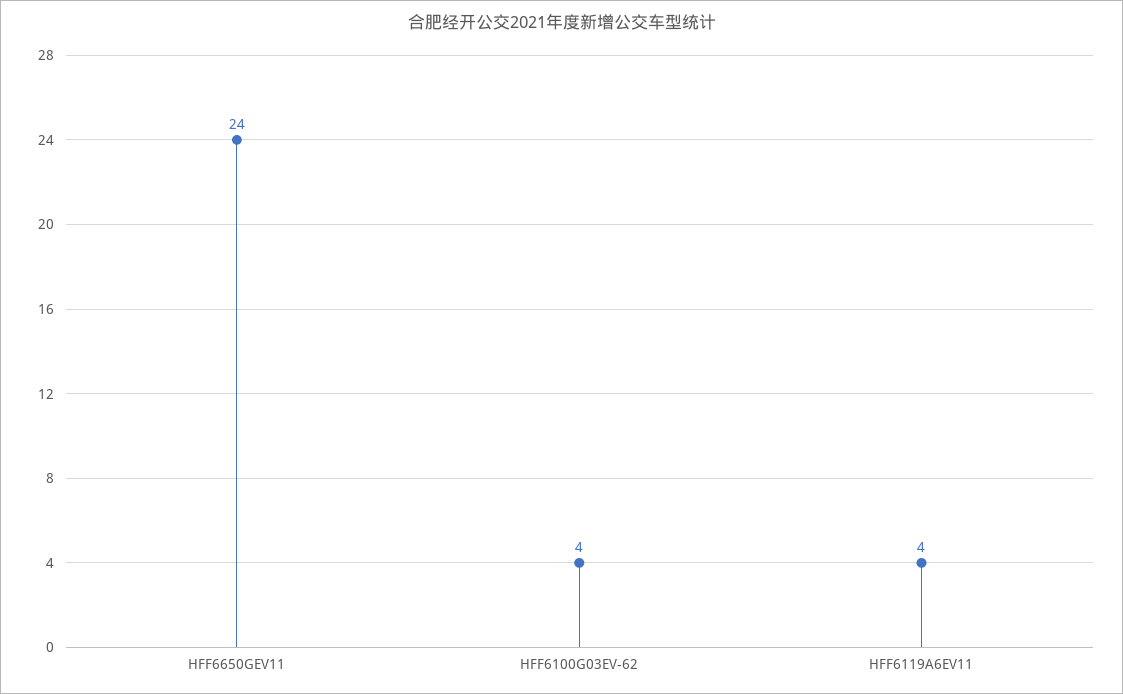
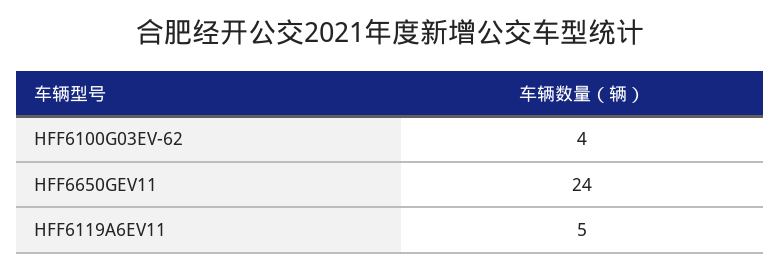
  {
    "HFF6650GEV11": 24,
    "HFF6100G03EV-62": 4,
-   "HFF6119A6EV11": 4
+   "HFF6119A6EV11": 5
  }

